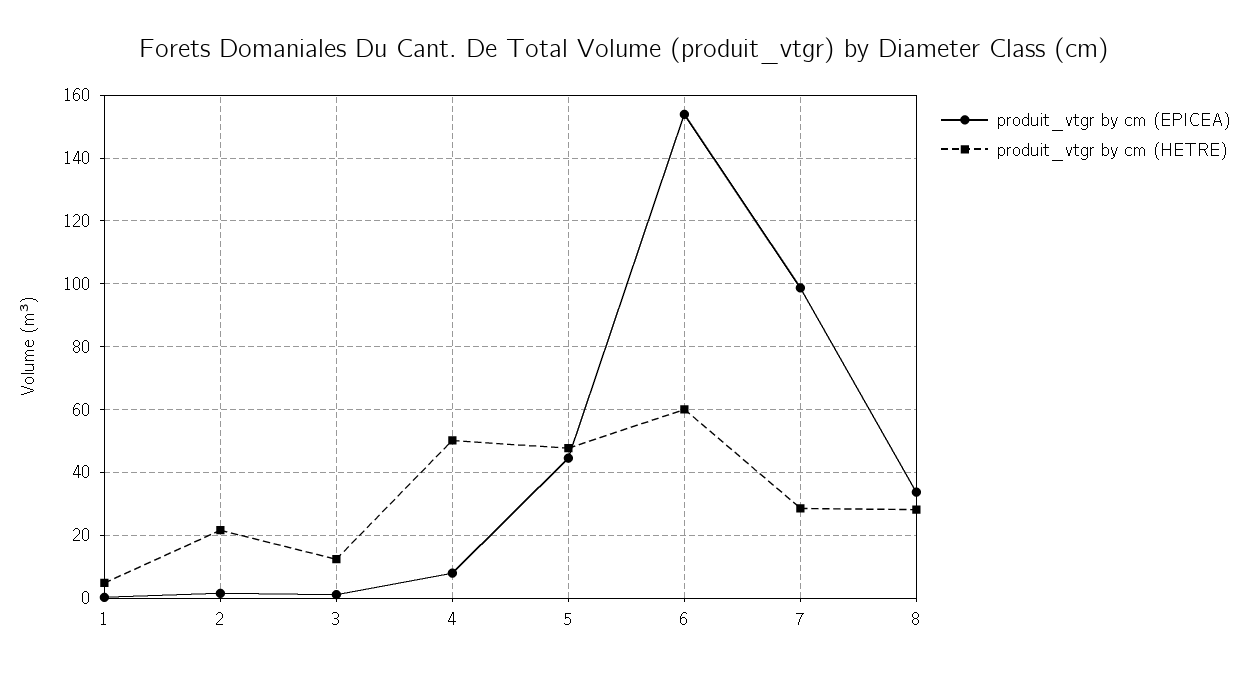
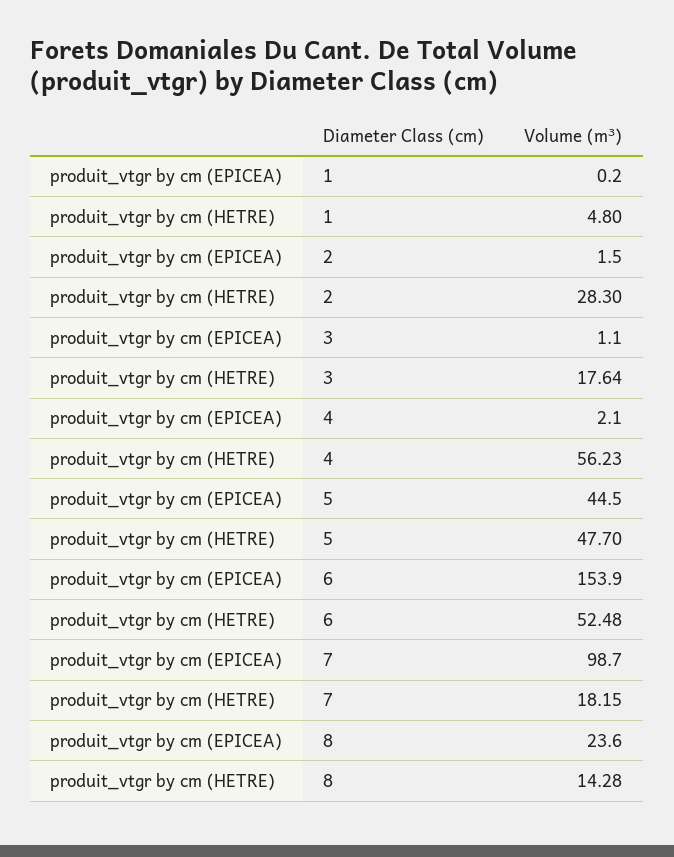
  {
    "produit_vtgr by cm (EPICEA)": {
      "1": 0.2,
      "2": 1.5,
      "3": 1.1,
-     "4": 8,
+     "4": 2.1,
      "5": 44.5,
      "6": 153.9,
      "7": 98.7,
-     "8": 34
+     "8": 23.6
    },
    "produit_vtgr by cm (HETRE)": {
      "1": 4.8,
-     "2": 22,
+     "2": 28.3,
-     "3": 12,
+     "3": 17.64,
-     "4": 50,
+     "4": 56.23,
      "5": 47.7,
-     "6": 60,
+     "6": 52.48,
-     "7": 28,
+     "7": 18.15,
-     "8": 28
+     "8": 14.28
    }
  }

